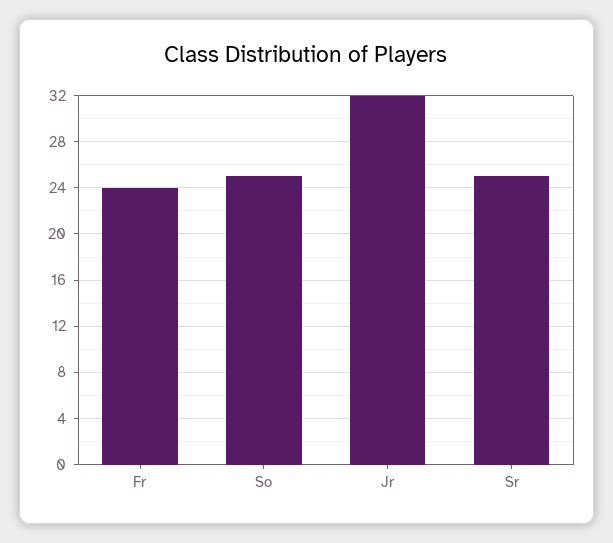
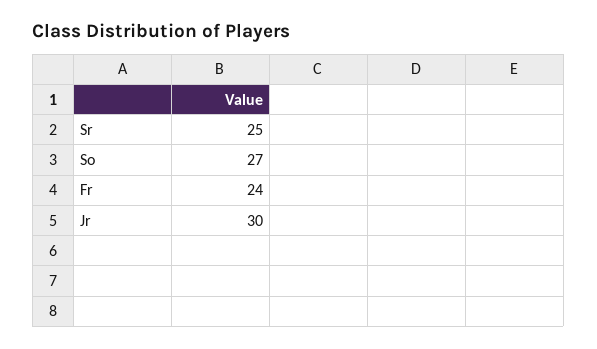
  {
    "Fr": 24,
-   "So": 25,
+   "So": 27,
-   "Jr": 32,
+   "Jr": 30,
    "Sr": 25
  }

